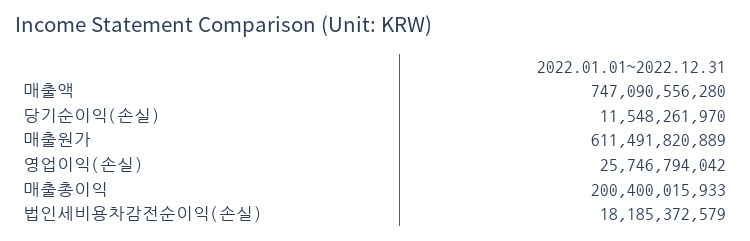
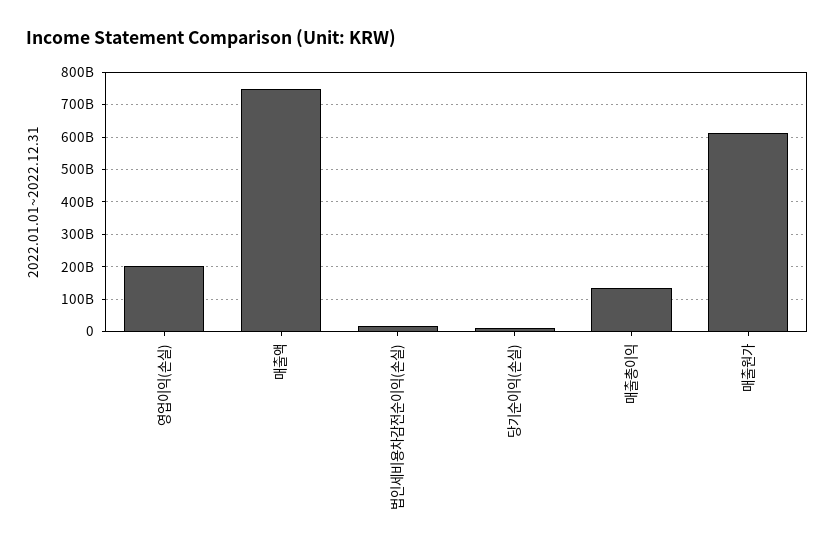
  {
    "매출액": 747090556280,
    "당기순이익(손실)": 11548261970,
    "매출원가": 611491820889,
-   "영업이익(손실)": 25746794042,
+   "영업이익(손실)": 200000000000,
-   "매출총이익": 200400015933,
+   "매출총이익": 140000000000,
    "법인세비용차감전순이익(손실)": 18185372579
  }

